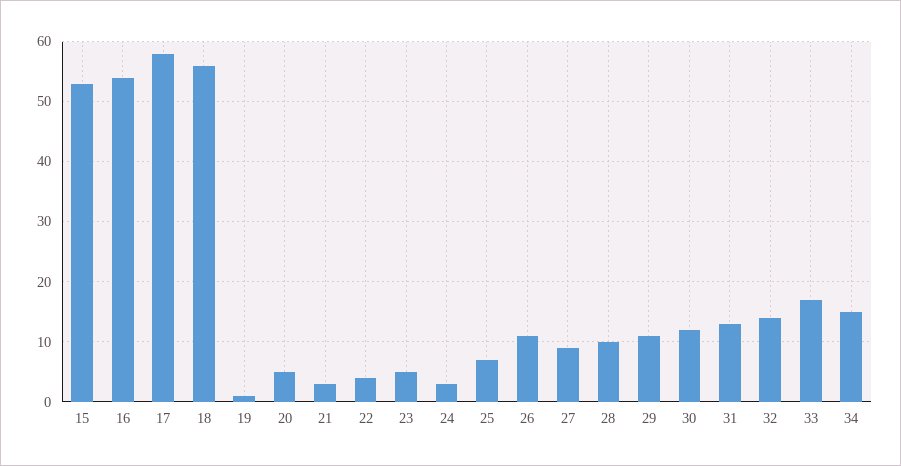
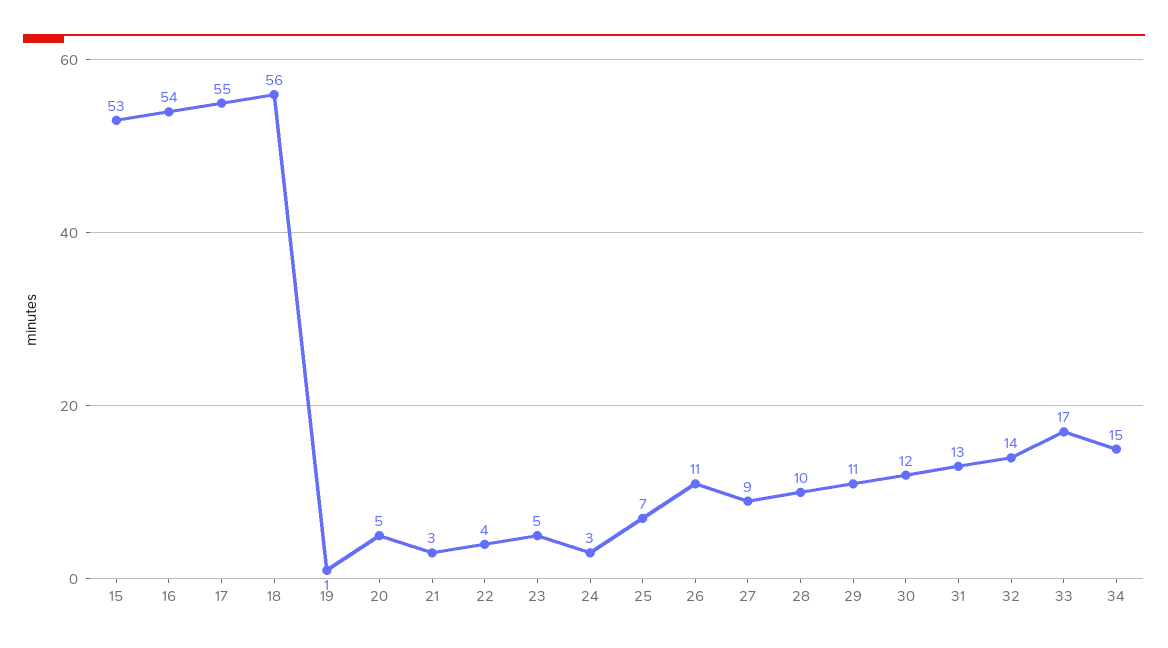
  {
    "15": 53,
    "16": 54,
-   "17": 58,
+   "17": 55,
    "18": 56,
    "19": 1,
    "20": 5,
    "21": 3,
    "22": 4,
    "23": 5,
    "24": 3,
    "25": 7,
    "26": 11,
    "27": 9,
    "28": 10,
    "29": 11,
    "30": 12,
    "31": 13,
    "32": 14,
    "33": 17,
    "34": 15
  }

